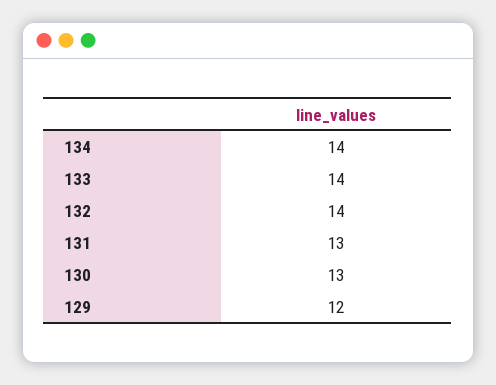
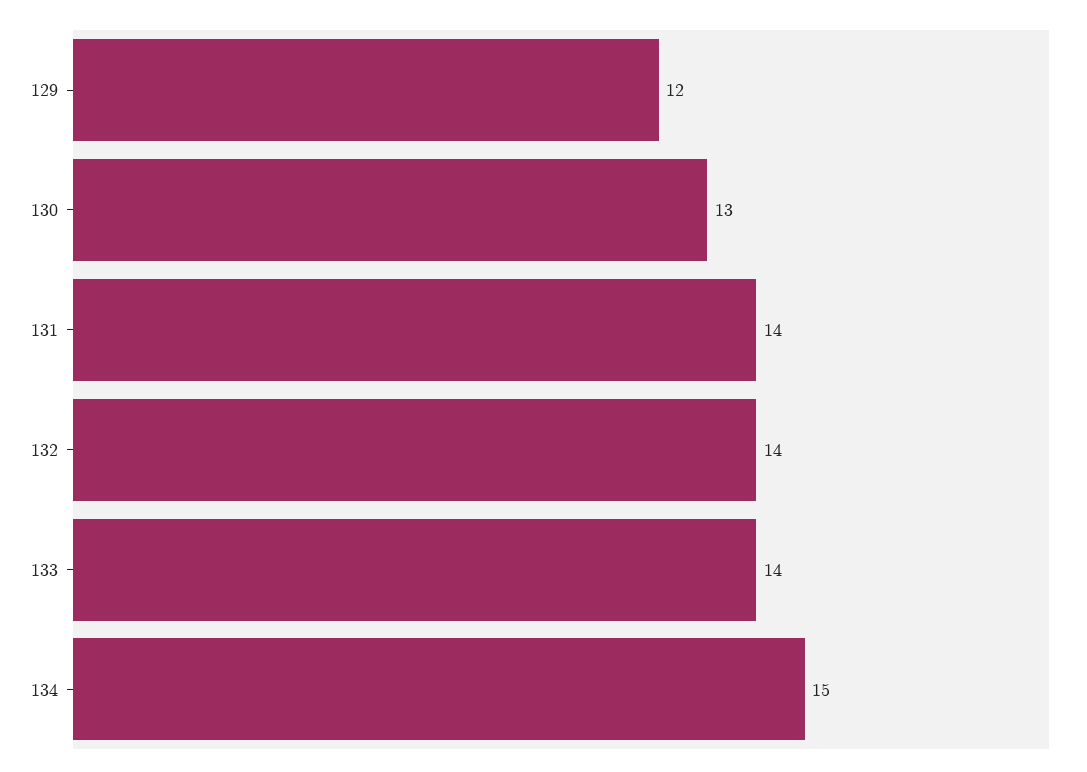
  {
-   "134": 14,
+   "134": 15,
    "133": 14,
    "132": 14,
-   "131": 13,
+   "131": 14,
    "130": 13,
    "129": 12
  }

